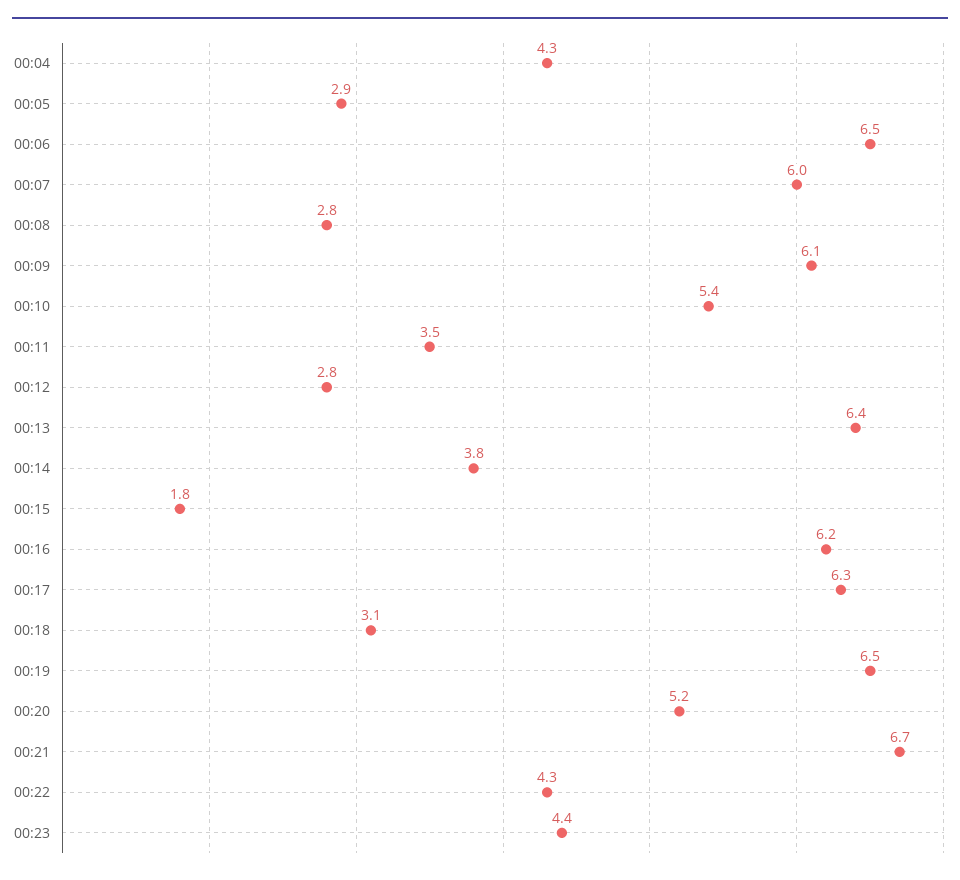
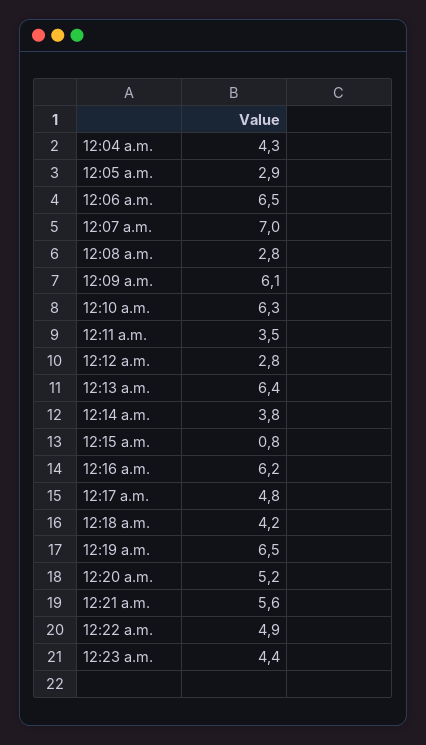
  {
    "00:04": 4.3,
    "00:05": 2.9,
    "00:06": 6.5,
-   "00:07": 6,
+   "00:07": 7,
    "00:08": 2.8,
    "00:09": 6.1,
-   "00:10": 5.4,
+   "00:10": 6.3,
    "00:11": 3.5,
    "00:12": 2.8,
    "00:13": 6.4,
    "00:14": 3.8,
-   "00:15": 1.8,
+   "00:15": 0.8,
    "00:16": 6.2,
-   "00:17": 6.3,
+   "00:17": 4.8,
-   "00:18": 3.1,
+   "00:18": 4.2,
    "00:19": 6.5,
    "00:20": 5.2,
-   "00:21": 6.7,
+   "00:21": 5.6,
-   "00:22": 4.3,
+   "00:22": 4.9,
    "00:23": 4.4
  }

